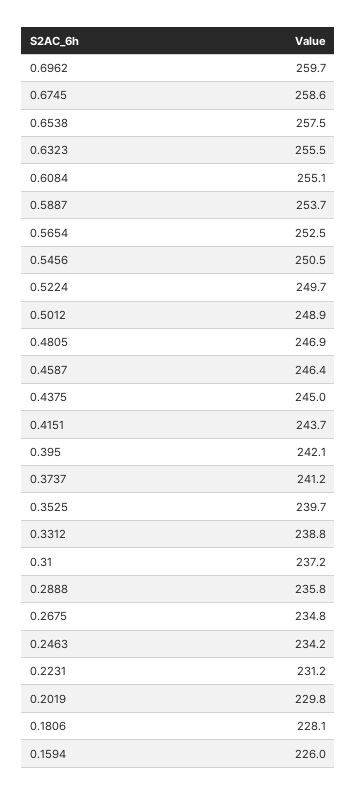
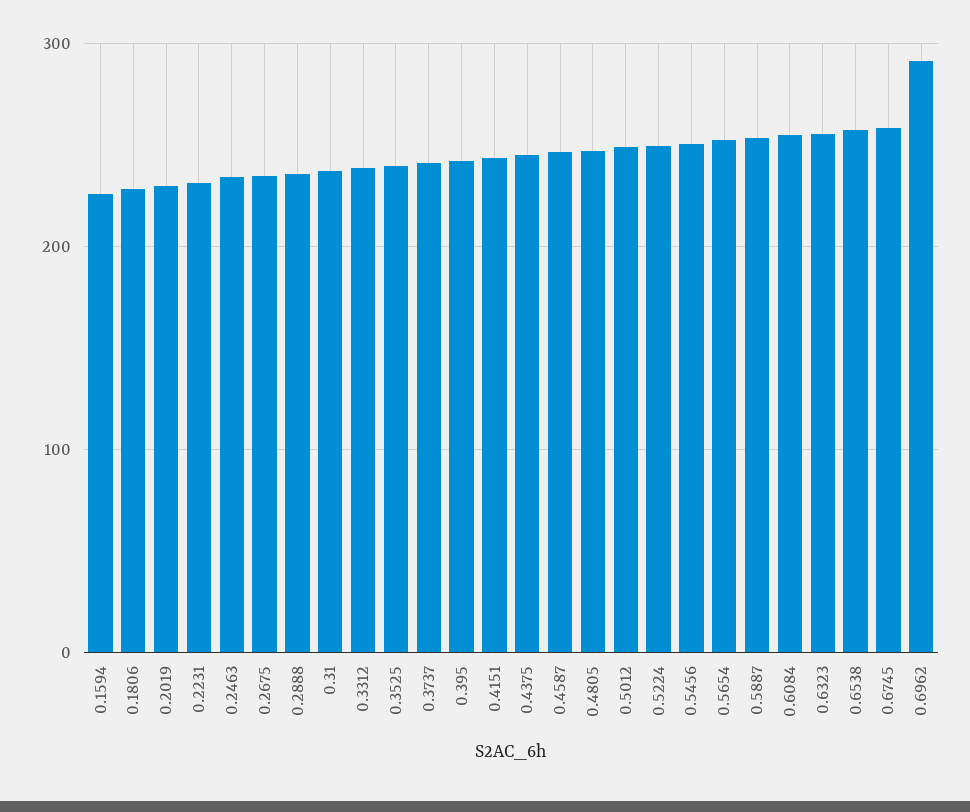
  {
-   "0.6962": 259.7,
+   "0.6962": 290,
    "0.6745": 258.6,
    "0.6538": 257.5,
    "0.6323": 255.5,
    "0.6084": 255.1,
    "0.5887": 253.7,
    "0.5654": 252.5,
    "0.5456": 250.5,
    "0.5224": 249.7,
    "0.5012": 248.9,
    "0.4805": 246.9,
    "0.4587": 246.4,
    "0.4375": 245,
    "0.4151": 243.7,
    "0.395": 242.1,
    "0.3737": 241.2,
    "0.3525": 239.7,
    "0.3312": 238.8,
    "0.31": 237.2,
    "0.2888": 235.8,
    "0.2675": 234.8,
    "0.2463": 234.2,
    "0.2231": 231.2,
    "0.2019": 229.8,
    "0.1806": 228.1,
    "0.1594": 226
  }

